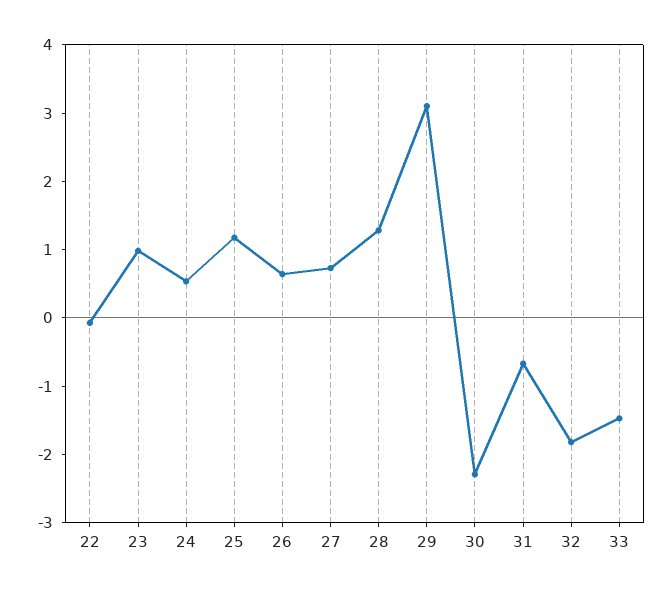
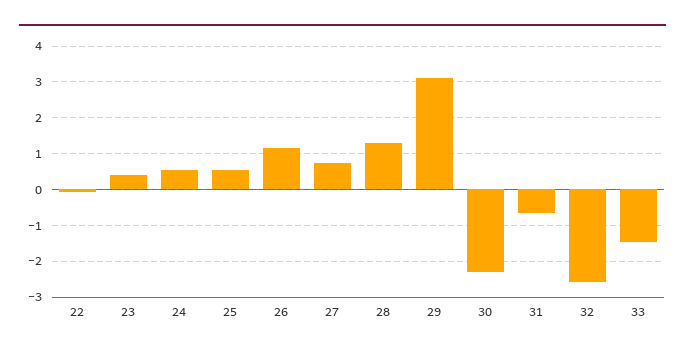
  {
    "22": 0,
-   "23": 1,
+   "23": 0.4,
    "24": 0.6,
-   "25": 1.2,
+   "25": 0.6,
-   "26": 0.6,
+   "26": 1.2,
    "27": 0.8,
    "28": 1.2,
    "29": 3.2,
    "30": -2.2,
    "31": -0.6,
-   "32": -1.8,
+   "32": -2.6,
    "33": -1.4
  }

